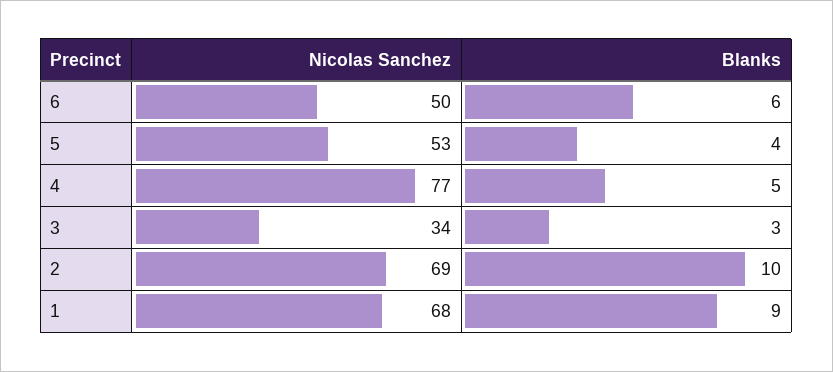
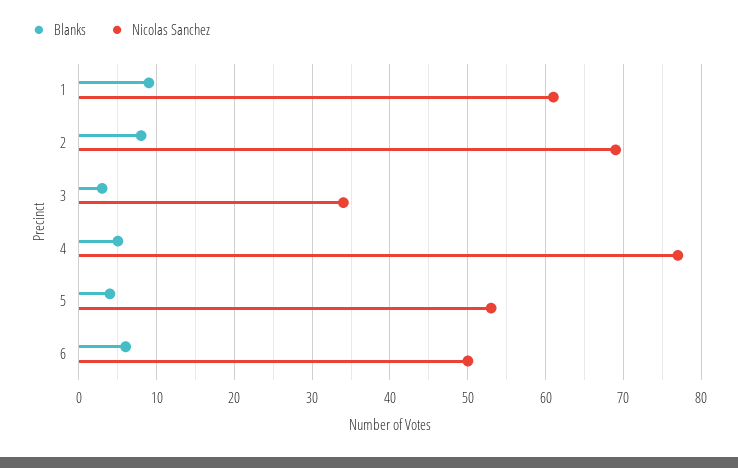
  {
    "Nicolas Sanchez": {
      "6": 50,
      "5": 53,
      "4": 77,
      "3": 34,
      "2": 69,
-     "1": 68
+     "1": 61
    },
    "Blanks": {
      "6": 6,
      "5": 4,
      "4": 5,
      "3": 3,
-     "2": 10,
+     "2": 8,
      "1": 9
    }
  }

